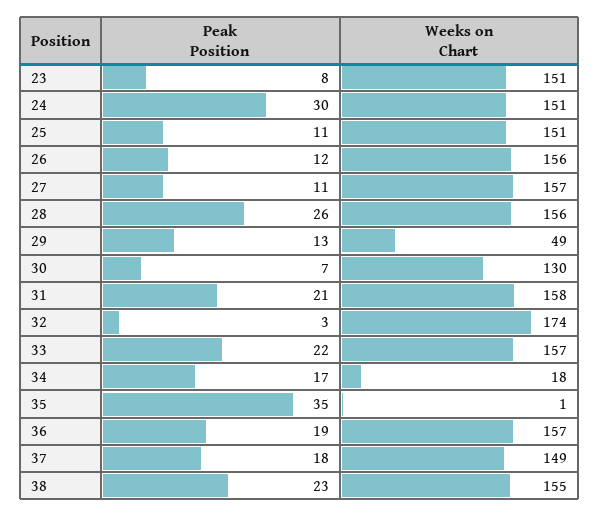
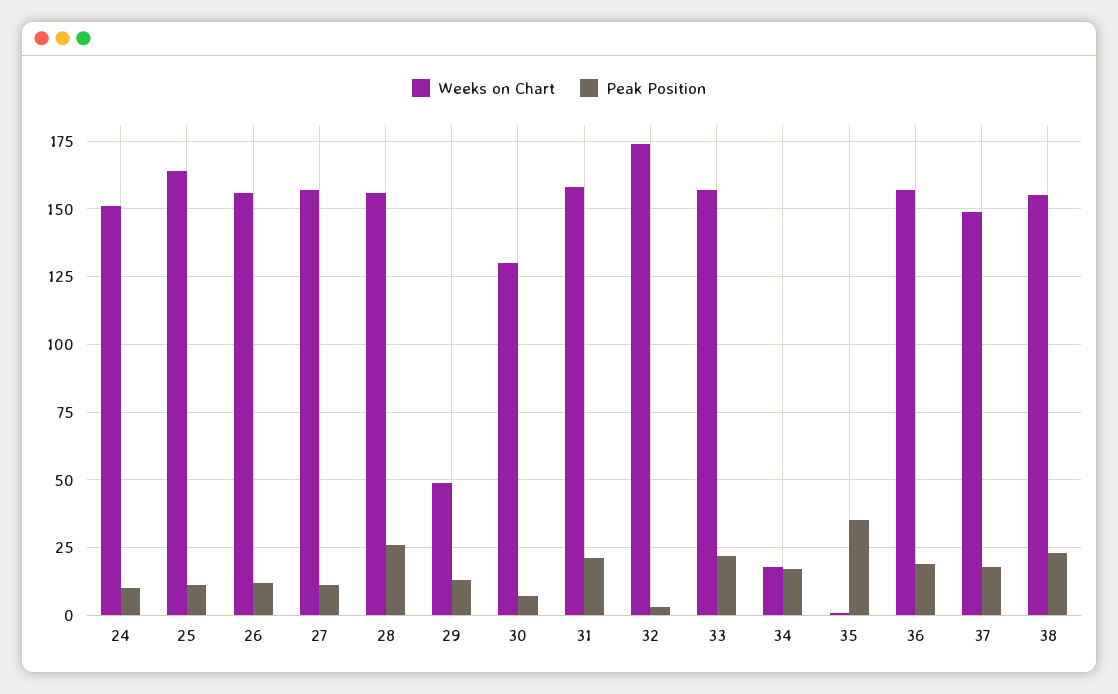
  {
    "Peak Position": {
-     "23": 8,
-     "24": 30,
+     "24": 10,
      "25": 11,
      "26": 12,
      "27": 11,
      "28": 26,
      "29": 13,
      "30": 7,
      "31": 21,
      "32": 3,
      "33": 22,
      "34": 17,
      "35": 35,
      "36": 19,
      "37": 18,
      "38": 23
    },
    "Weeks on Chart": {
-     "23": 151,
      "24": 151,
-     "25": 151,
+     "25": 165,
      "26": 156,
      "27": 157,
      "28": 156,
      "29": 49,
      "30": 130,
      "31": 158,
      "32": 174,
      "33": 157,
      "34": 18,
      "35": 1,
      "36": 157,
      "37": 149,
      "38": 155
    }
  }

